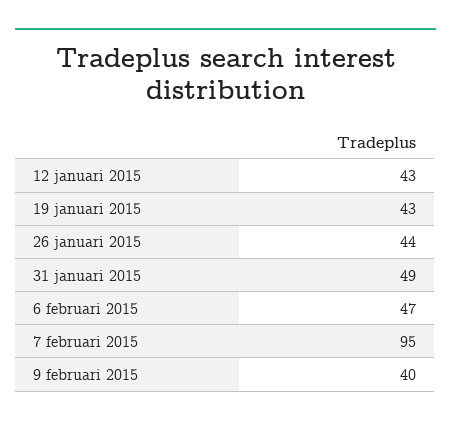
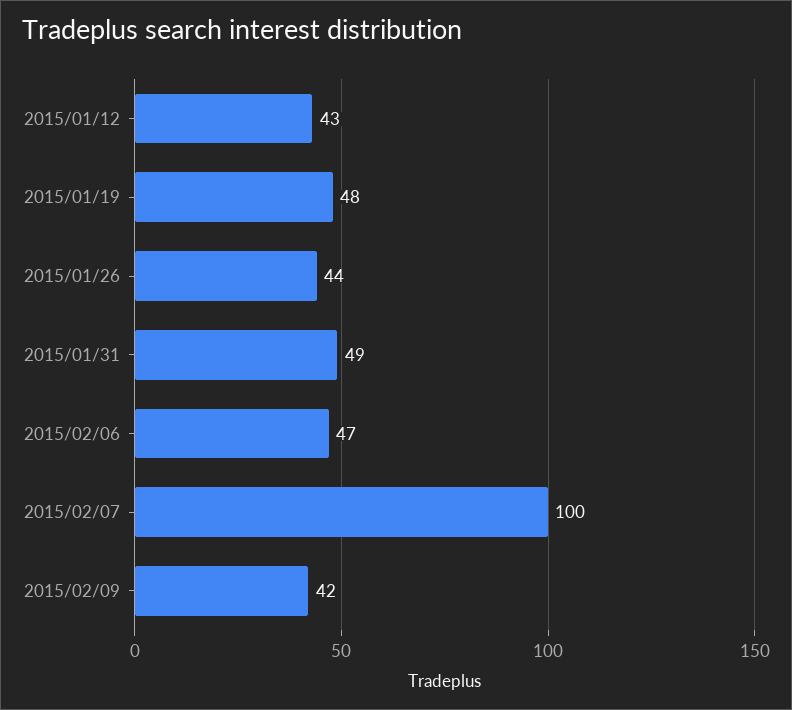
  {
    "12 januari 2015": 43,
-   "19 januari 2015": 43,
+   "19 januari 2015": 48,
    "26 januari 2015": 44,
    "31 januari 2015": 49,
    "6 februari 2015": 47,
-   "7 februari 2015": 95,
+   "7 februari 2015": 100,
-   "9 februari 2015": 40
+   "9 februari 2015": 42
  }

